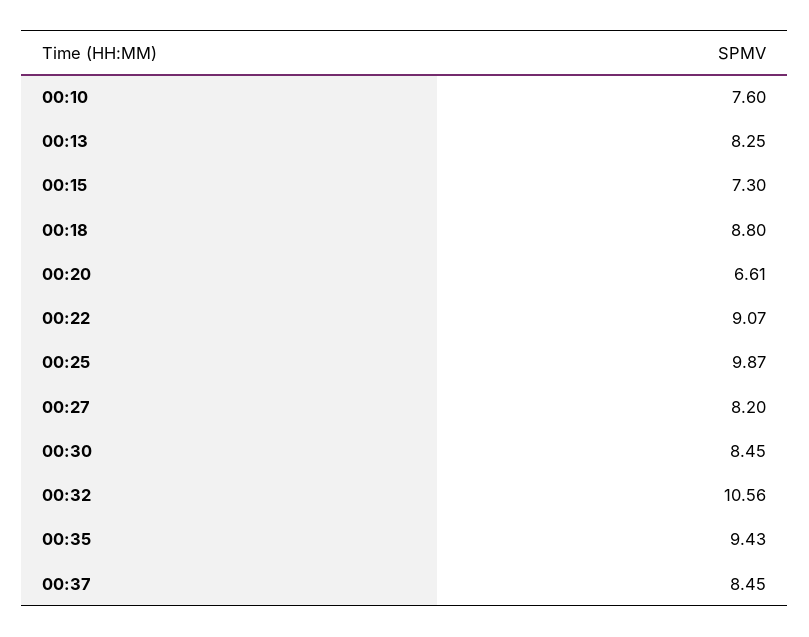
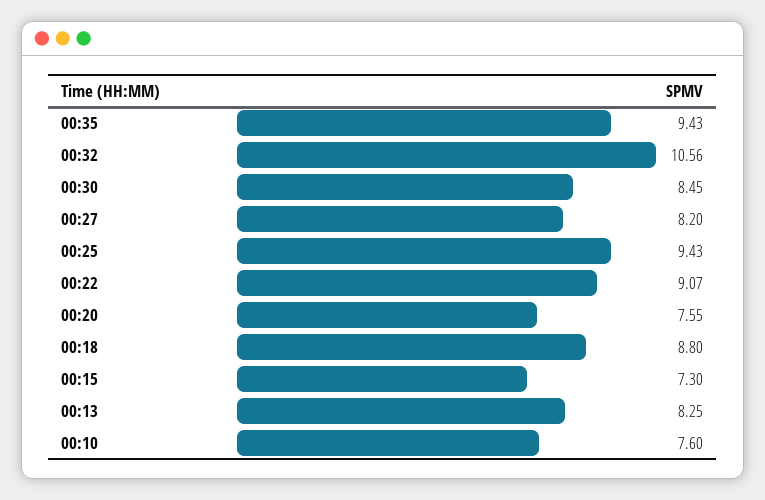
  {
    "00:10": 7.6,
    "00:13": 8.25,
    "00:15": 7.3,
    "00:18": 8.8,
-   "00:20": 6.61,
+   "00:20": 7.55,
    "00:22": 9.07,
-   "00:25": 9.87,
+   "00:25": 9.43,
    "00:27": 8.2,
    "00:30": 8.45,
    "00:32": 10.56,
-   "00:35": 9.43,
+   "00:35": 9.43
-   "00:37": 8.45
  }

